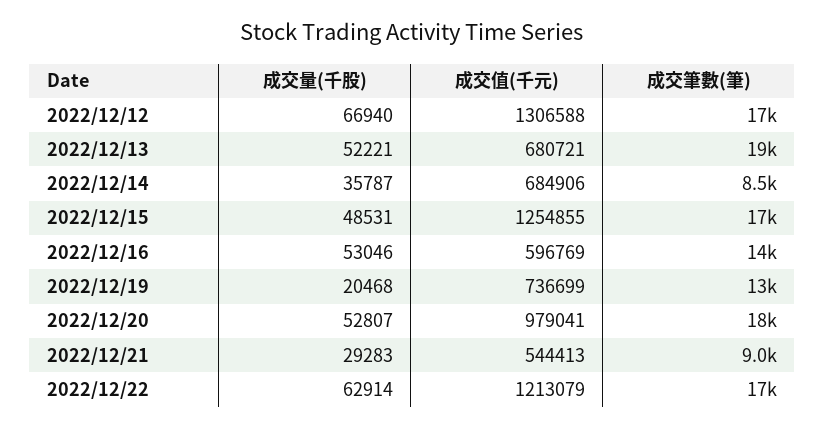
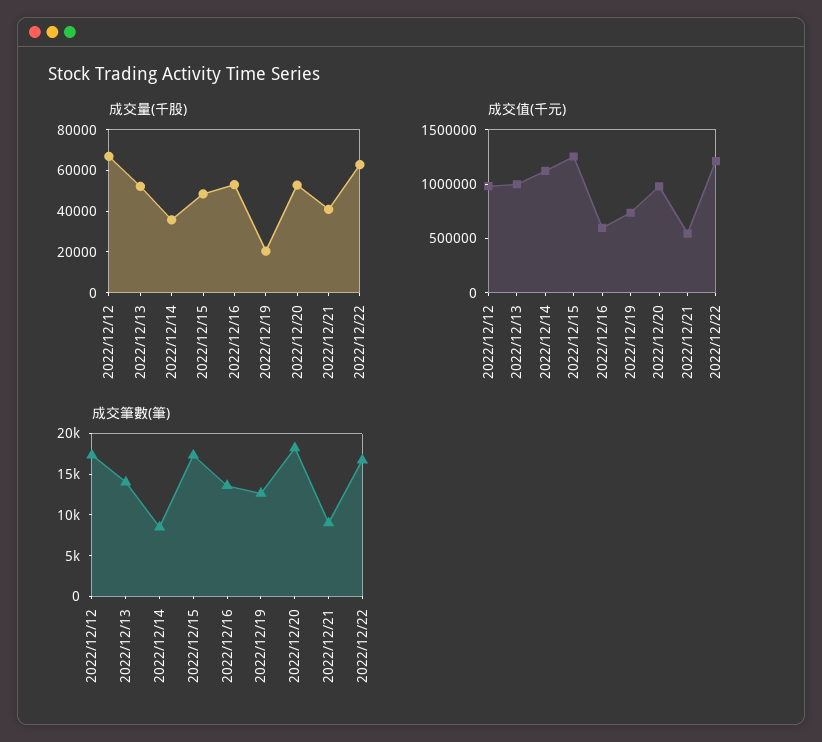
  {
    "成交量(千股)": {
      "2022/12/12": 66940,
      "2022/12/13": 52221,
      "2022/12/14": 35787,
      "2022/12/15": 48531,
      "2022/12/16": 53046,
      "2022/12/19": 20468,
      "2022/12/20": 52807,
-     "2022/12/21": 29283,
+     "2022/12/21": 40000,
      "2022/12/22": 62914
    },
    "成交值(千元)": {
-     "2022/12/12": 1306588,
+     "2022/12/12": 1000000,
-     "2022/12/13": 680721,
+     "2022/12/13": 1000000,
-     "2022/12/14": 684906,
+     "2022/12/14": 1100000,
      "2022/12/15": 1254855,
      "2022/12/16": 596769,
      "2022/12/19": 736699,
      "2022/12/20": 979041,
      "2022/12/21": 544413,
      "2022/12/22": 1213079
    },
    "成交筆數(筆)": {
      "2022/12/12": 17000,
-     "2022/12/13": 19000,
+     "2022/12/13": 14000,
      "2022/12/14": 8500,
      "2022/12/15": 17000,
      "2022/12/16": 14000,
      "2022/12/19": 13000,
      "2022/12/20": 18000,
      "2022/12/21": 9000,
      "2022/12/22": 17000
    }
  }

